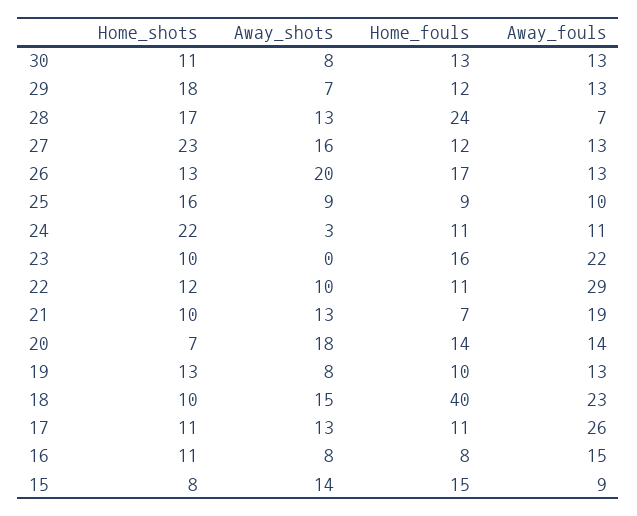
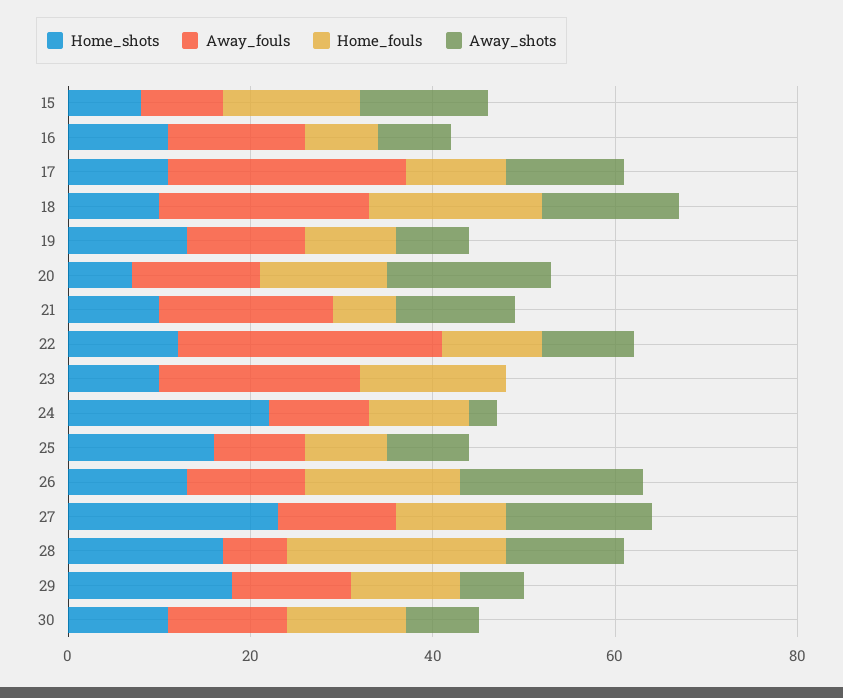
  {
    "Home_shots": {
      "30": 11,
      "29": 18,
      "28": 17,
      "27": 23,
      "26": 13,
      "25": 16,
      "24": 22,
      "23": 10,
      "22": 12,
      "21": 10,
      "20": 7,
      "19": 13,
      "18": 10,
      "17": 11,
      "16": 11,
      "15": 8
    },
    "Away_shots": {
      "30": 8,
      "29": 7,
      "28": 13,
      "27": 16,
      "26": 20,
      "25": 9,
      "24": 3,
      "23": 0,
      "22": 10,
      "21": 13,
      "20": 18,
      "19": 8,
      "18": 15,
      "17": 13,
      "16": 8,
      "15": 14
    },
    "Home_fouls": {
      "30": 13,
      "29": 12,
      "28": 24,
      "27": 12,
      "26": 17,
      "25": 9,
      "24": 11,
      "23": 16,
      "22": 11,
      "21": 7,
      "20": 14,
      "19": 10,
-     "18": 40,
+     "18": 20,
      "17": 11,
      "16": 8,
      "15": 15
    },
    "Away_fouls": {
      "30": 13,
      "29": 13,
      "28": 7,
      "27": 13,
      "26": 13,
      "25": 10,
      "24": 11,
      "23": 22,
      "22": 29,
      "21": 19,
      "20": 14,
      "19": 13,
      "18": 23,
      "17": 26,
      "16": 15,
      "15": 9
    }
  }

